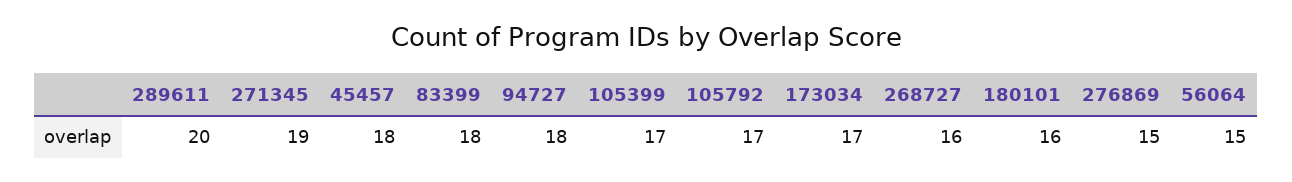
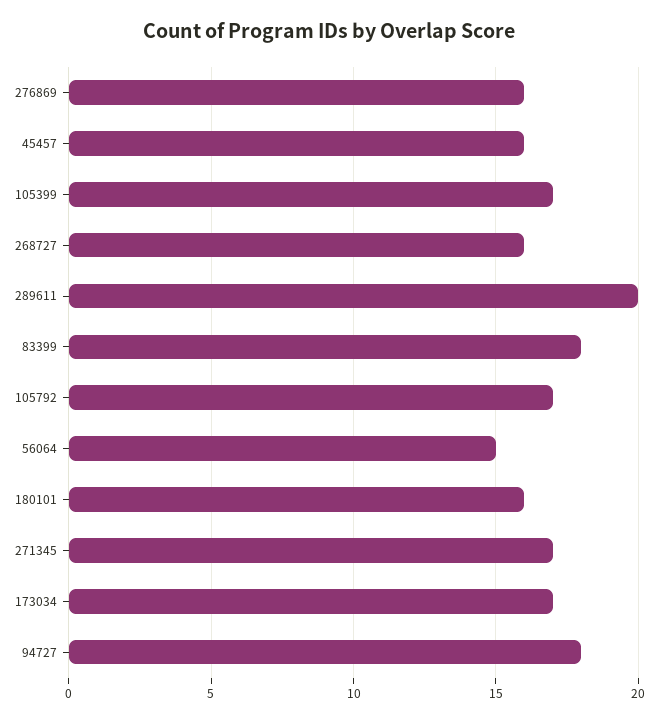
  {
    "289611": 20,
-   "271345": 19,
+   "271345": 17,
-   "45457": 18,
+   "45457": 16,
    "83399": 18,
    "94727": 18,
    "105399": 17,
    "105792": 17,
    "173034": 17,
    "268727": 16,
    "180101": 16,
-   "276869": 15,
+   "276869": 16,
    "56064": 15
  }

